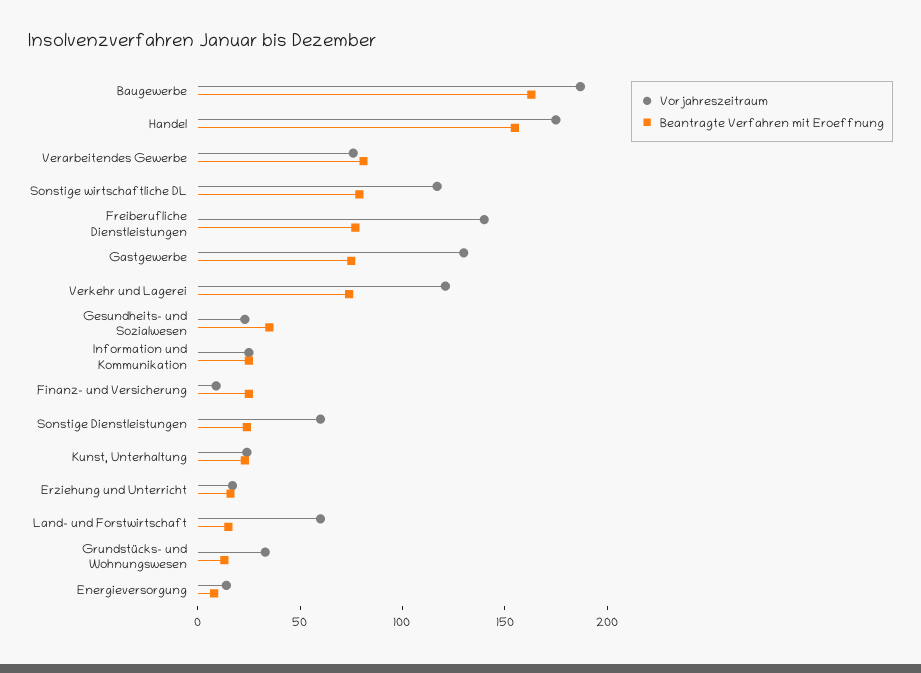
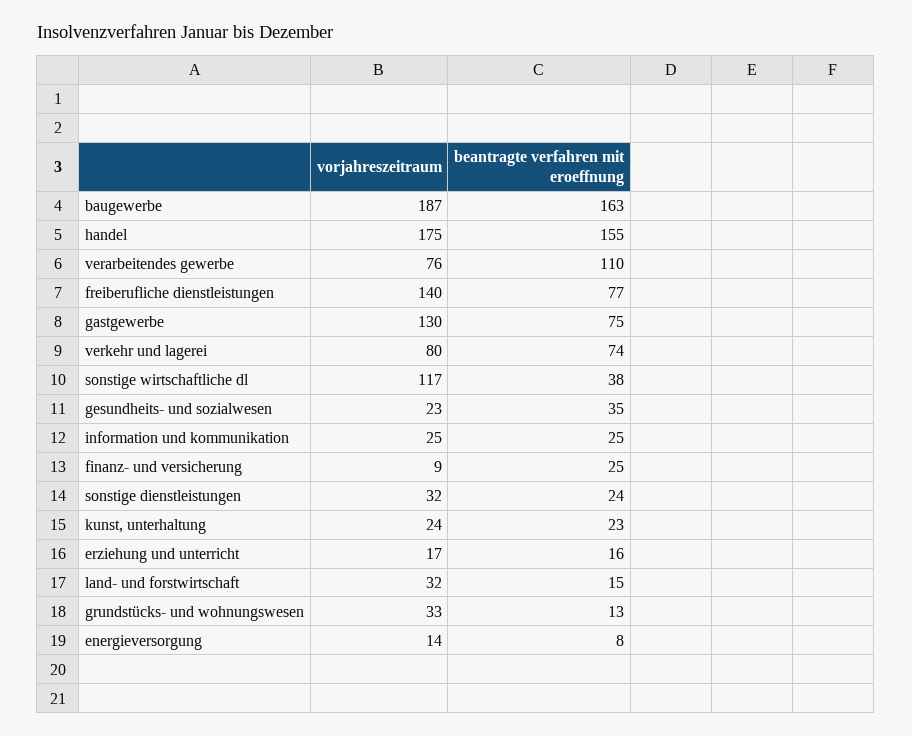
  {
    "Vorjahreszeitraum": {
      "Baugewerbe": 187,
      "Handel": 175,
      "Verarbeitendes Gewerbe": 76,
      "Sonstige wirtschaftliche DL": 117,
      "Freiberufliche Dienstleistungen": 140,
      "Gastgewerbe": 130,
-     "Verkehr und Lagerei": 120,
+     "Verkehr und Lagerei": 80,
      "Gesundheits- und Sozialwesen": 23,
      "Information und Kommunikation": 25,
      "Finanz- und Versicherung": 9,
-     "Sonstige Dienstleistungen": 60,
+     "Sonstige Dienstleistungen": 32,
      "Kunst, Unterhaltung": 24,
      "Erziehung und Unterricht": 17,
-     "Land- und Forstwirtschaft": 60,
+     "Land- und Forstwirtschaft": 32,
      "Grundstücks- und Wohnungswesen": 33,
      "Energieversorgung": 14
    },
    "Beantragte Verfahren mit Eroeffnung": {
      "Baugewerbe": 163,
      "Handel": 155,
-     "Verarbeitendes Gewerbe": 80,
+     "Verarbeitendes Gewerbe": 110,
-     "Sonstige wirtschaftliche DL": 80,
+     "Sonstige wirtschaftliche DL": 38,
      "Freiberufliche Dienstleistungen": 77,
      "Gastgewerbe": 75,
      "Verkehr und Lagerei": 74,
      "Gesundheits- und Sozialwesen": 35,
      "Information und Kommunikation": 25,
      "Finanz- und Versicherung": 25,
      "Sonstige Dienstleistungen": 24,
      "Kunst, Unterhaltung": 23,
      "Erziehung und Unterricht": 16,
      "Land- und Forstwirtschaft": 15,
      "Grundstücks- und Wohnungswesen": 13,
      "Energieversorgung": 8
    }
  }

